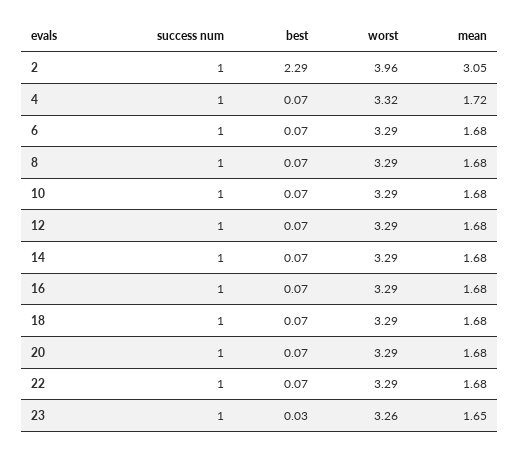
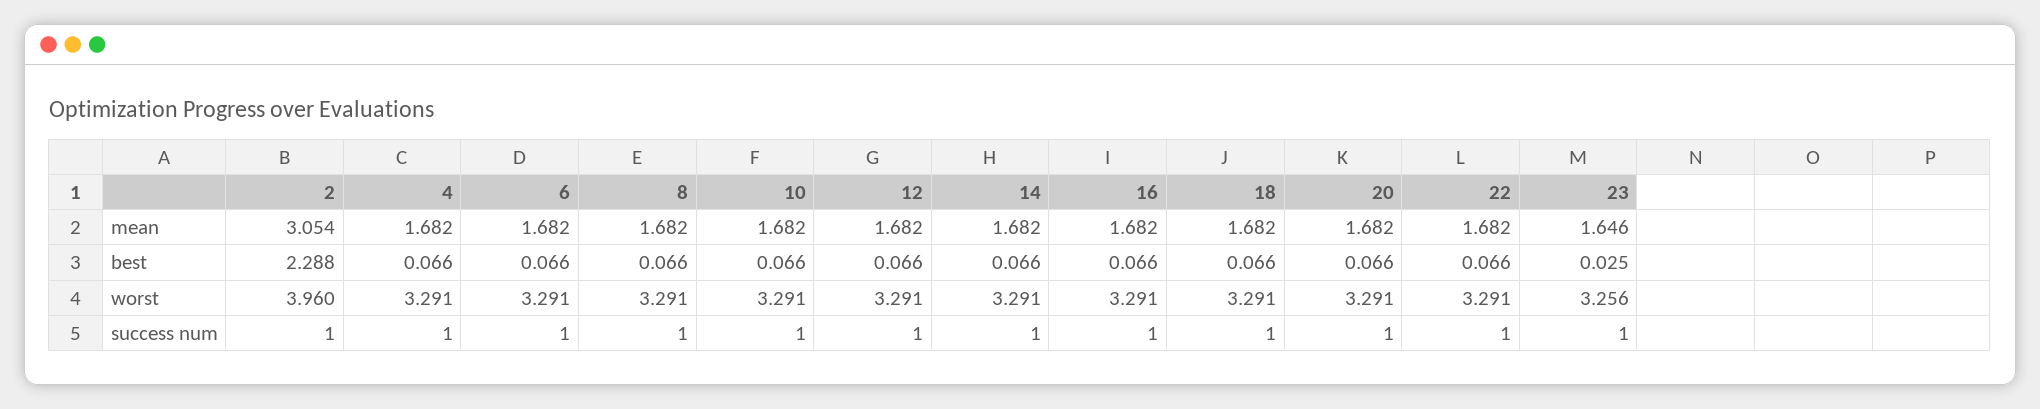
  {
    "success num": {
      "2": 1,
      "4": 1,
      "6": 1,
      "8": 1,
      "10": 1,
      "12": 1,
      "14": 1,
      "16": 1,
      "18": 1,
      "20": 1,
      "22": 1,
      "23": 1
    },
    "best": {
      "2": 2.288,
      "4": 0.066,
      "6": 0.066,
      "8": 0.066,
      "10": 0.066,
      "12": 0.066,
      "14": 0.066,
      "16": 0.066,
      "18": 0.066,
      "20": 0.066,
      "22": 0.066,
      "23": 0.025
    },
    "worst": {
      "2": 3.96,
-     "4": 3.32,
+     "4": 3.291,
      "6": 3.291,
      "8": 3.291,
      "10": 3.291,
      "12": 3.291,
      "14": 3.291,
      "16": 3.291,
      "18": 3.291,
      "20": 3.291,
      "22": 3.291,
      "23": 3.256
    },
    "mean": {
      "2": 3.054,
-     "4": 1.72,
+     "4": 1.682,
      "6": 1.682,
      "8": 1.682,
      "10": 1.682,
      "12": 1.682,
      "14": 1.682,
      "16": 1.682,
      "18": 1.682,
      "20": 1.682,
      "22": 1.682,
      "23": 1.646
    }
  }

